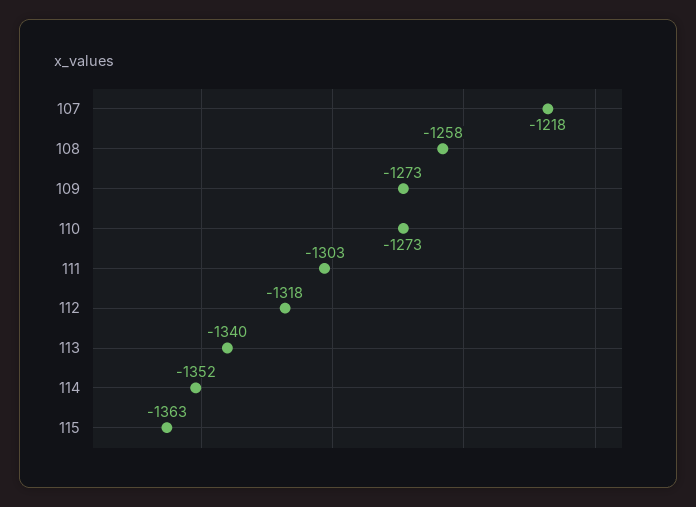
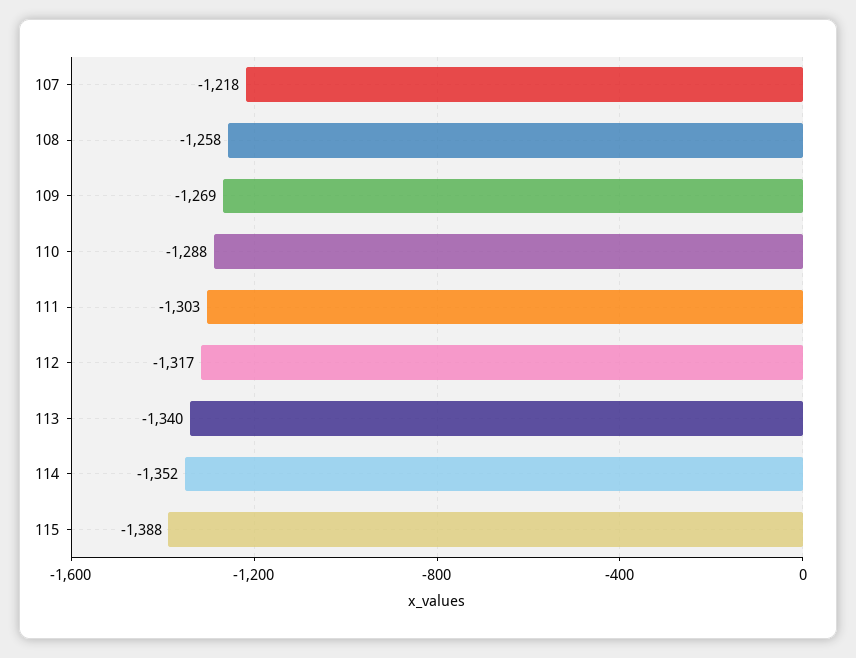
  {
    "107": -1218,
    "108": -1258,
-   "109": -1273,
+   "109": -1269,
-   "110": -1273,
+   "110": -1288,
    "111": -1303,
-   "112": -1318,
+   "112": -1317,
    "113": -1340,
    "114": -1352,
-   "115": -1363
+   "115": -1388
  }

